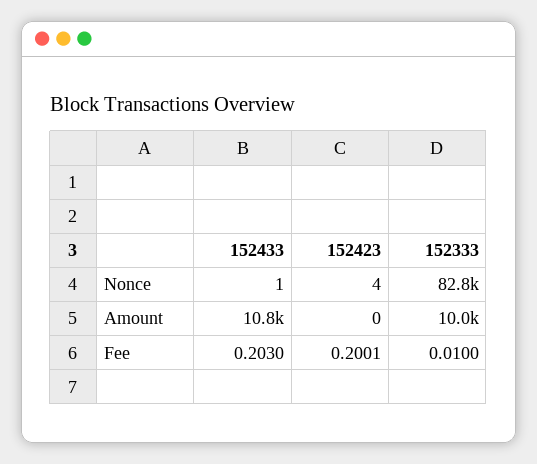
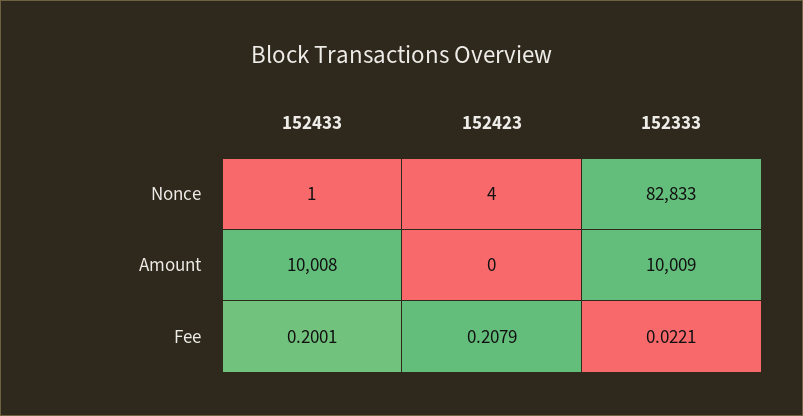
  {
    "152433": {
      "Nonce": 1,
-     "Amount": 10800,
+     "Amount": 10008,
-     "Fee": 0.203
+     "Fee": 0.2001
    },
    "152423": {
      "Nonce": 4,
      "Amount": 0,
-     "Fee": 0.2001
+     "Fee": 0.2079
    },
    "152333": {
      "Nonce": 82833,
      "Amount": 10009,
-     "Fee": 0.01
+     "Fee": 0.0221
    }
  }

